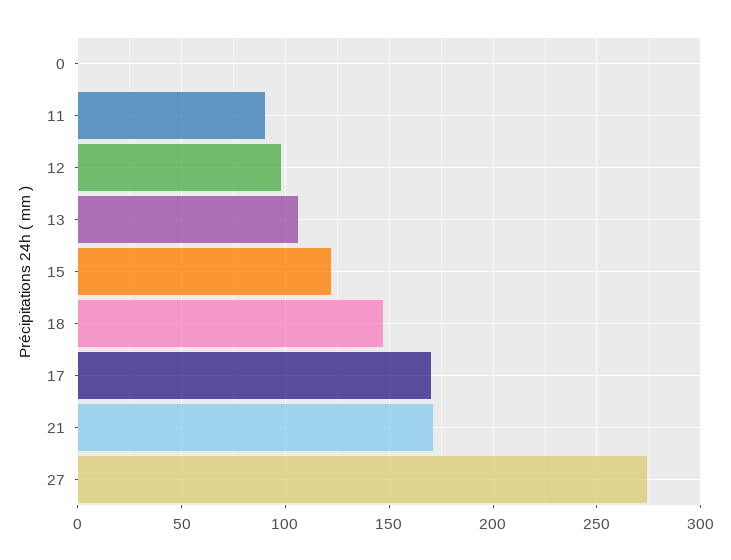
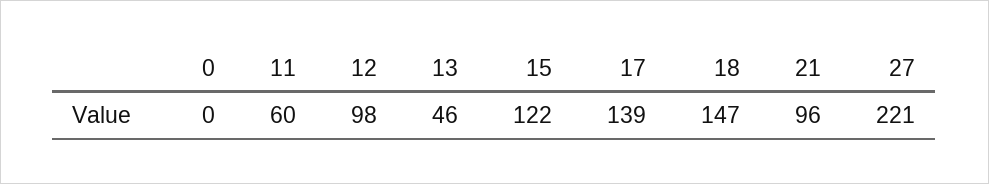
  {
    "0": 0,
-   "11": 90,
+   "11": 60,
    "12": 98,
-   "13": 105,
+   "13": 46,
    "15": 122,
    "18": 147,
-   "17": 170,
+   "17": 139,
-   "21": 170,
+   "21": 96,
-   "27": 275
+   "27": 221
  }

